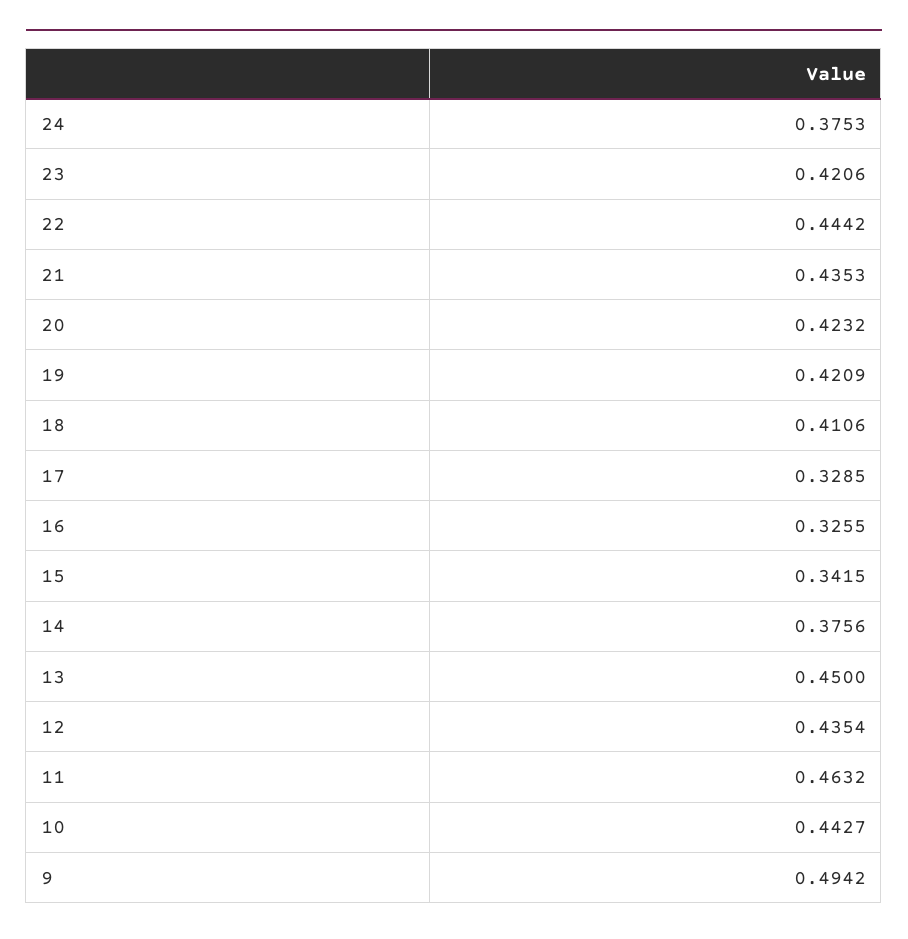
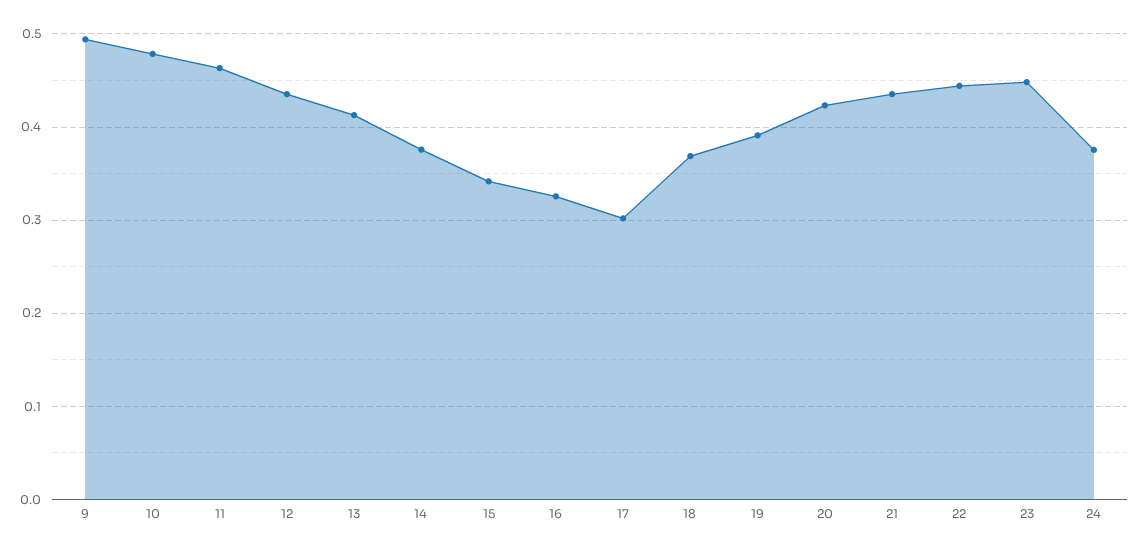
  {
    "24": 0.3753,
-   "23": 0.4206,
+   "23": 0.45,
    "22": 0.4442,
    "21": 0.4353,
    "20": 0.4232,
-   "19": 0.4209,
+   "19": 0.39,
-   "18": 0.4106,
+   "18": 0.37,
-   "17": 0.3285,
+   "17": 0.3,
    "16": 0.3255,
    "15": 0.3415,
    "14": 0.3756,
-   "13": 0.45,
+   "13": 0.41,
    "12": 0.4354,
    "11": 0.4632,
-   "10": 0.4427,
+   "10": 0.48,
    "9": 0.4942
  }

